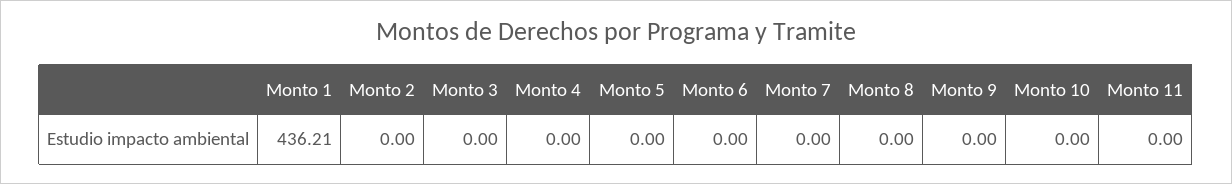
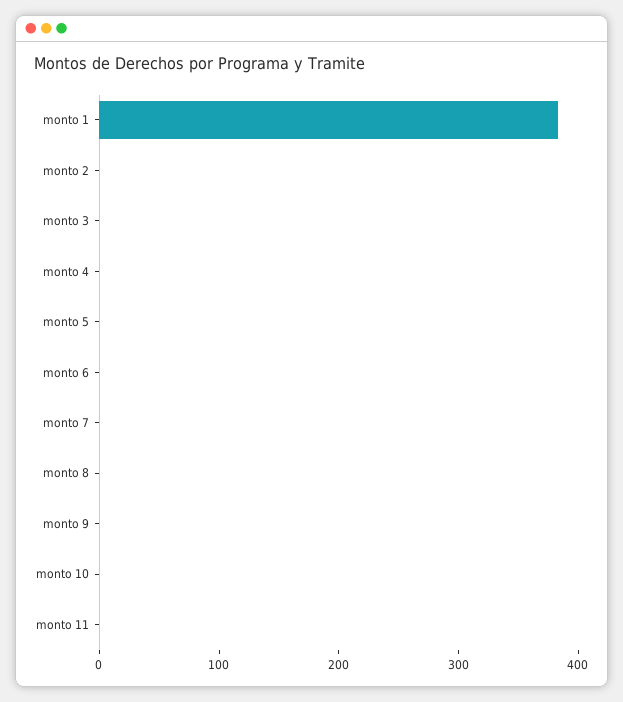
  {
-   "Monto 1": 436.21,
+   "Monto 1": 380,
    "Monto 2": 0,
    "Monto 3": 0,
    "Monto 4": 0,
    "Monto 5": 0,
    "Monto 6": 0,
    "Monto 7": 0,
    "Monto 8": 0,
    "Monto 9": 0,
    "Monto 10": 0,
    "Monto 11": 0
  }

